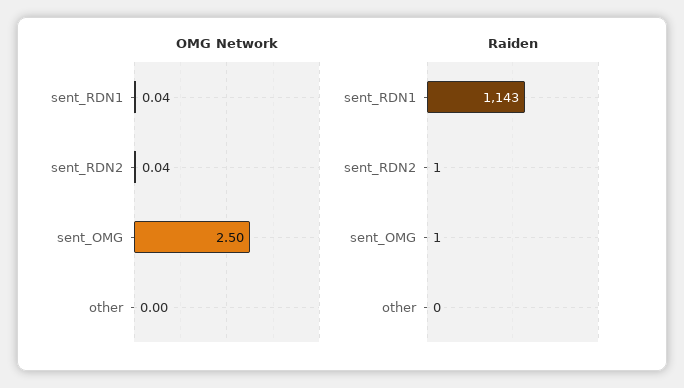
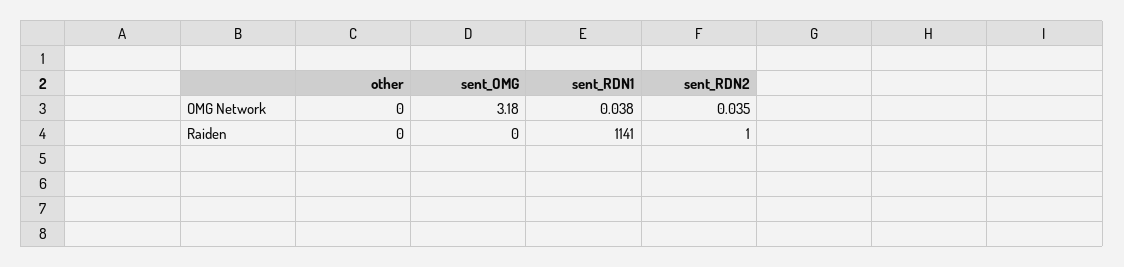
  {
    "OMG Network": {
      "sent_RDN1": 0.038,
      "sent_RDN2": 0.035,
-     "sent_OMG": 2.5,
+     "sent_OMG": 3.18,
      "other": 0
    },
    "Raiden": {
-     "sent_RDN1": 1143,
+     "sent_RDN1": 1141,
      "sent_RDN2": 1,
-     "sent_OMG": 1,
+     "sent_OMG": 0,
      "other": 0
    }
  }

